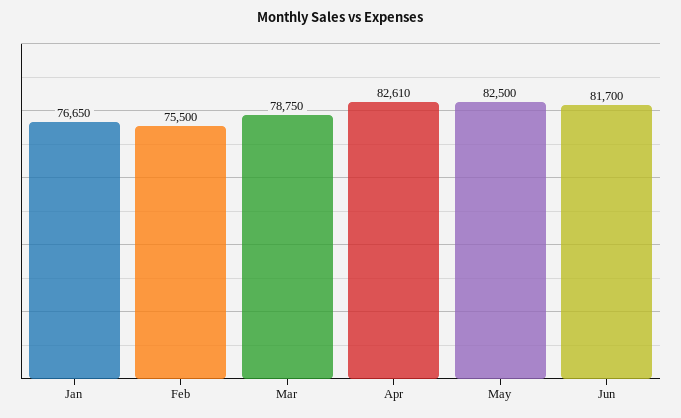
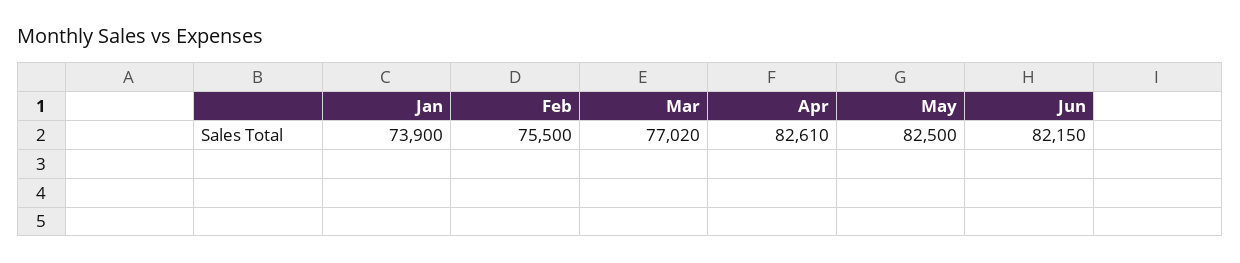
  {
-   "Jan": 76650,
+   "Jan": 73900,
    "Feb": 75500,
-   "Mar": 78750,
+   "Mar": 77020,
    "Apr": 82610,
    "May": 82500,
-   "Jun": 81700
+   "Jun": 82150
  }

